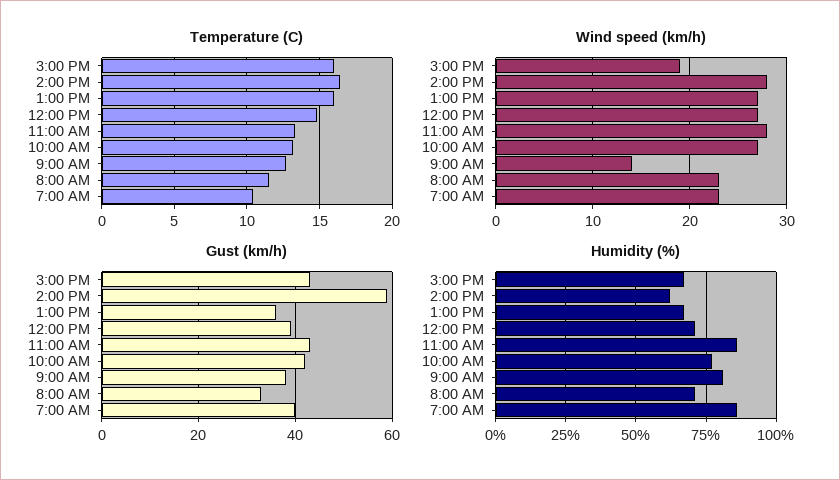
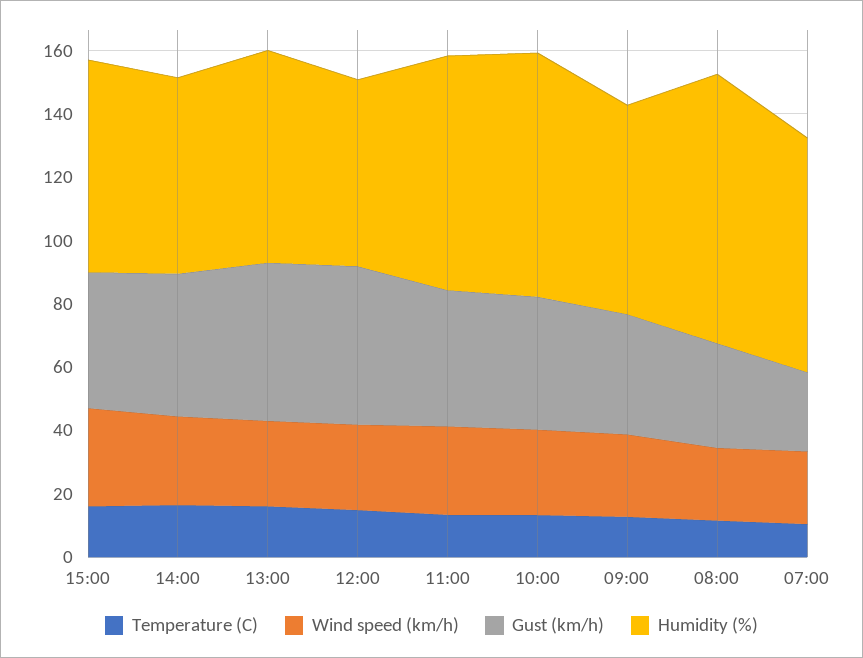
  {
    "Temperature (C)": {
      "3:00 PM": 16,
      "2:00 PM": 16.5,
      "1:00 PM": 16,
      "12:00 PM": 15,
      "11:00 AM": 13.5,
      "10:00 AM": 13,
      "9:00 AM": 12.5,
      "8:00 AM": 11.5,
      "7:00 AM": 10.5
    },
    "Wind speed (km/h)": {
-     "3:00 PM": 19,
+     "3:00 PM": 30,
      "2:00 PM": 28,
      "1:00 PM": 27,
      "12:00 PM": 27,
      "11:00 AM": 28,
      "10:00 AM": 27,
-     "9:00 AM": 14,
+     "9:00 AM": 25,
      "8:00 AM": 23,
      "7:00 AM": 23
    },
    "Gust (km/h)": {
      "3:00 PM": 45,
-     "2:00 PM": 60,
+     "2:00 PM": 45,
-     "1:00 PM": 35,
+     "1:00 PM": 50,
-     "12:00 PM": 40,
+     "12:00 PM": 50,
      "11:00 AM": 45,
      "10:00 AM": 40,
      "9:00 AM": 40,
      "8:00 AM": 35,
-     "7:00 AM": 40
+     "7:00 AM": 25
    },
    "Humidity (%)": {
      "3:00 PM": 65,
      "2:00 PM": 60,
      "1:00 PM": 65,
-     "12:00 PM": 70,
+     "12:00 PM": 60,
-     "11:00 AM": 85,
+     "11:00 AM": 75,
      "10:00 AM": 75,
-     "9:00 AM": 80,
+     "9:00 AM": 65,
-     "8:00 AM": 70,
+     "8:00 AM": 85,
-     "7:00 AM": 85
+     "7:00 AM": 75
    }
  }

